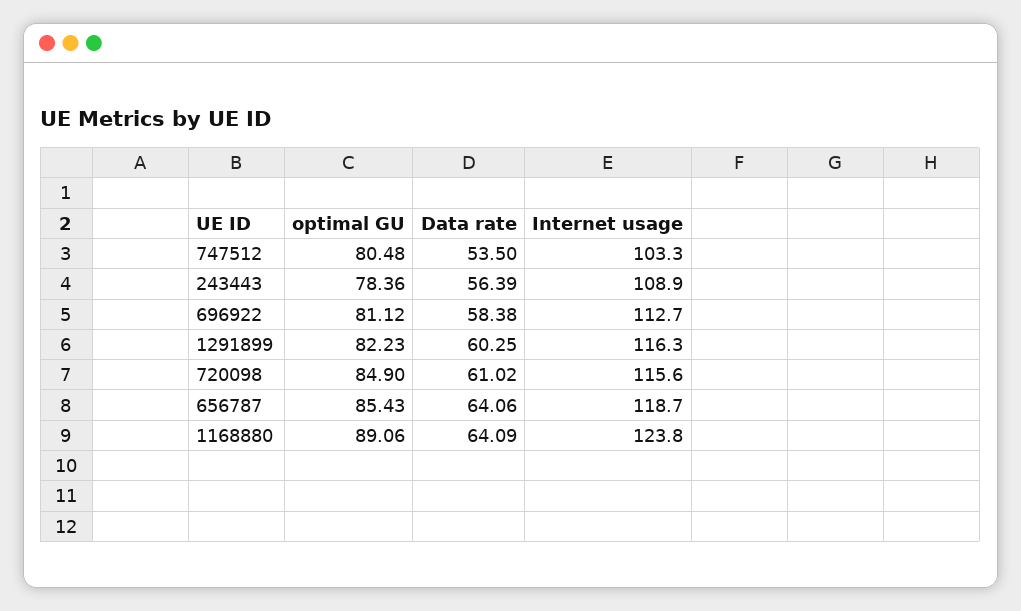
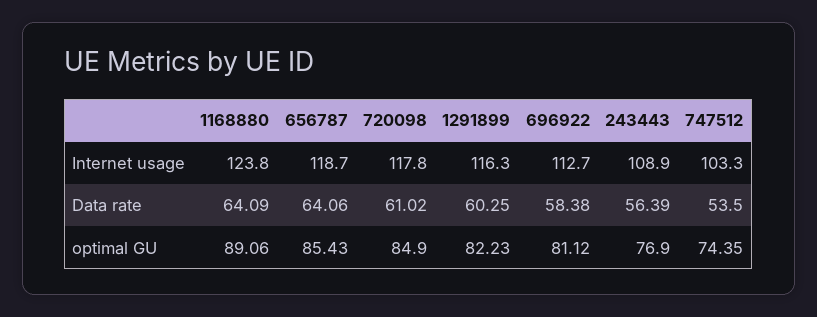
  {
    "optimal GU": {
-     "747512": 80.48,
+     "747512": 74.35,
-     "243443": 78.36,
+     "243443": 76.9,
      "696922": 81.12,
      "1291899": 82.23,
      "720098": 84.9,
      "656787": 85.43,
      "1168880": 89.06
    },
    "Data rate": {
      "747512": 53.5,
      "243443": 56.39,
      "696922": 58.38,
      "1291899": 60.25,
      "720098": 61.02,
      "656787": 64.06,
      "1168880": 64.09
    },
    "Internet usage": {
      "747512": 103.3,
      "243443": 108.9,
      "696922": 112.7,
      "1291899": 116.3,
-     "720098": 115.6,
+     "720098": 117.8,
      "656787": 118.7,
      "1168880": 123.8
    }
  }

